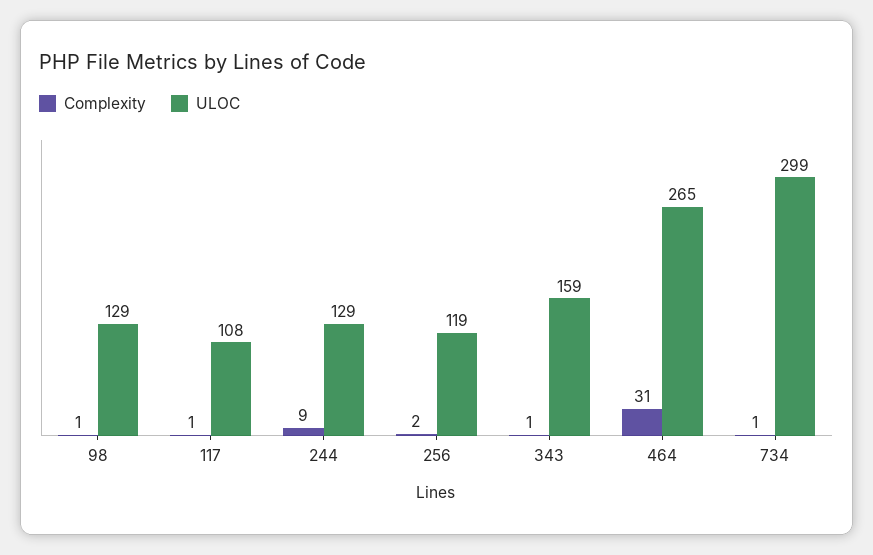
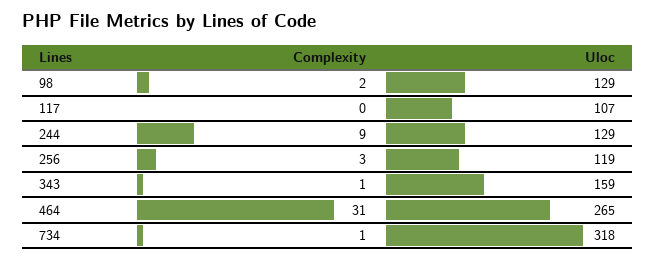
  {
    "Complexity": {
-     "98": 1,
+     "98": 2,
-     "117": 1,
+     "117": 0,
      "244": 9,
-     "256": 2,
+     "256": 3,
      "343": 1,
      "464": 31,
      "734": 1
    },
    "ULOC": {
      "98": 129,
-     "117": 108,
+     "117": 107,
      "244": 129,
      "256": 119,
      "343": 159,
      "464": 265,
-     "734": 299
+     "734": 318
    }
  }

